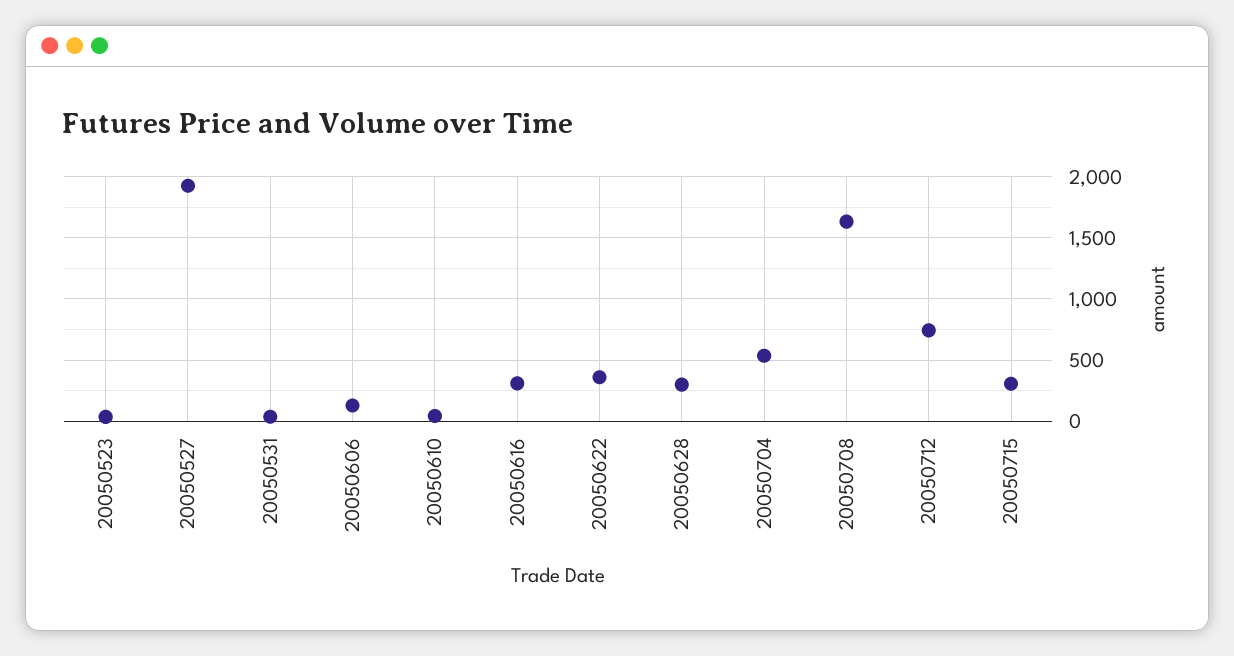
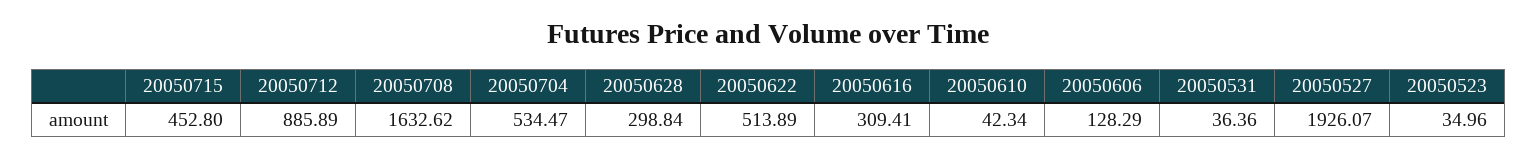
  {
    "20050523": 34.96,
    "20050527": 1926.07,
    "20050531": 36.36,
    "20050606": 128.29,
    "20050610": 42.34,
    "20050616": 309.41,
-   "20050622": 350,
+   "20050622": 513.89,
    "20050628": 298.84,
    "20050704": 534.47,
    "20050708": 1632.62,
-   "20050712": 750,
+   "20050712": 885.89,
-   "20050715": 300
+   "20050715": 452.8
  }

